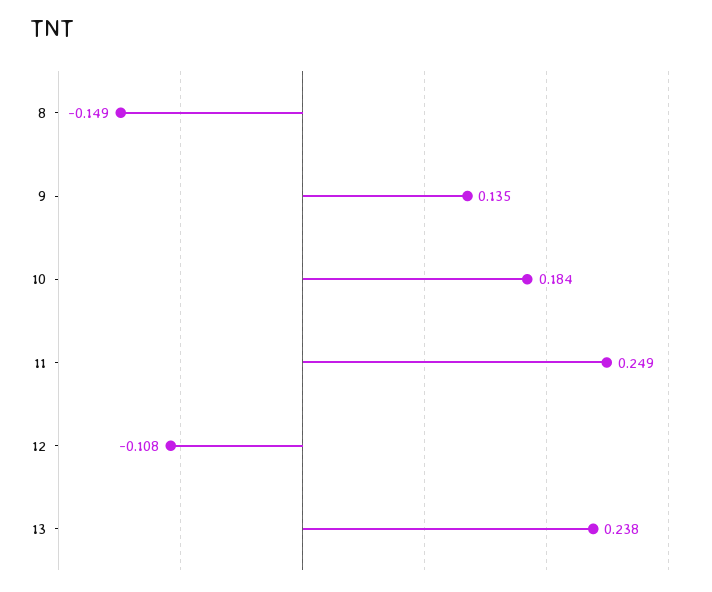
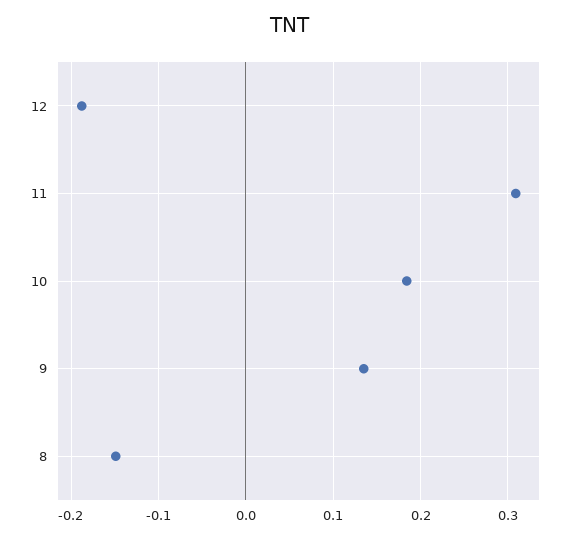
  {
    "8": -0.149,
    "9": 0.135,
    "10": 0.184,
-   "11": 0.249,
+   "11": 0.31,
-   "12": -0.108,
+   "12": -0.19
-   "13": 0.238
  }

